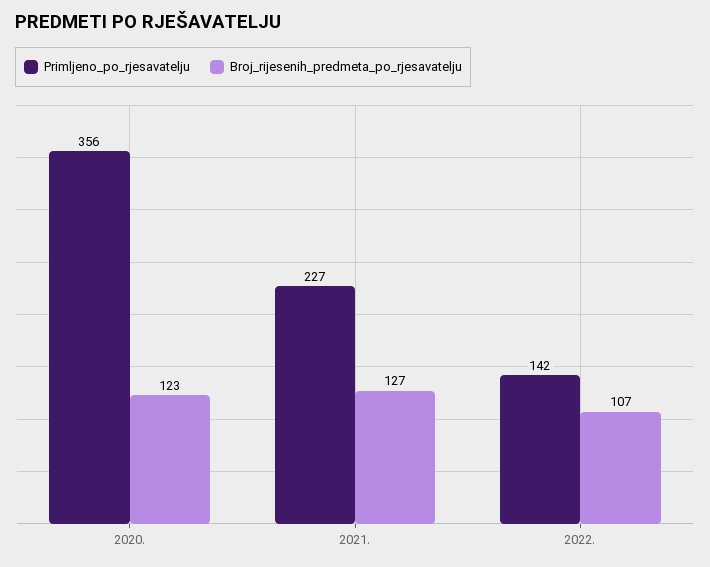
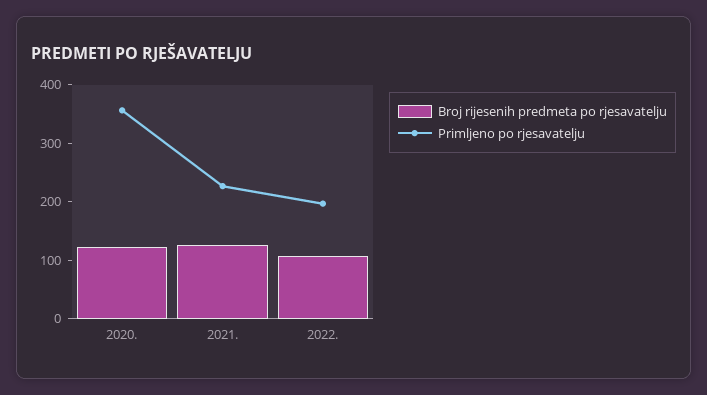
  {
    "Primljeno_po_rjesavatelju": {
      "2020.": 356,
      "2021.": 227,
-     "2022.": 142
+     "2022.": 200
    },
    "Broj_rijesenih_predmeta_po_rjesavatelju": {
      "2020.": 123,
      "2021.": 127,
      "2022.": 107
    }
  }

